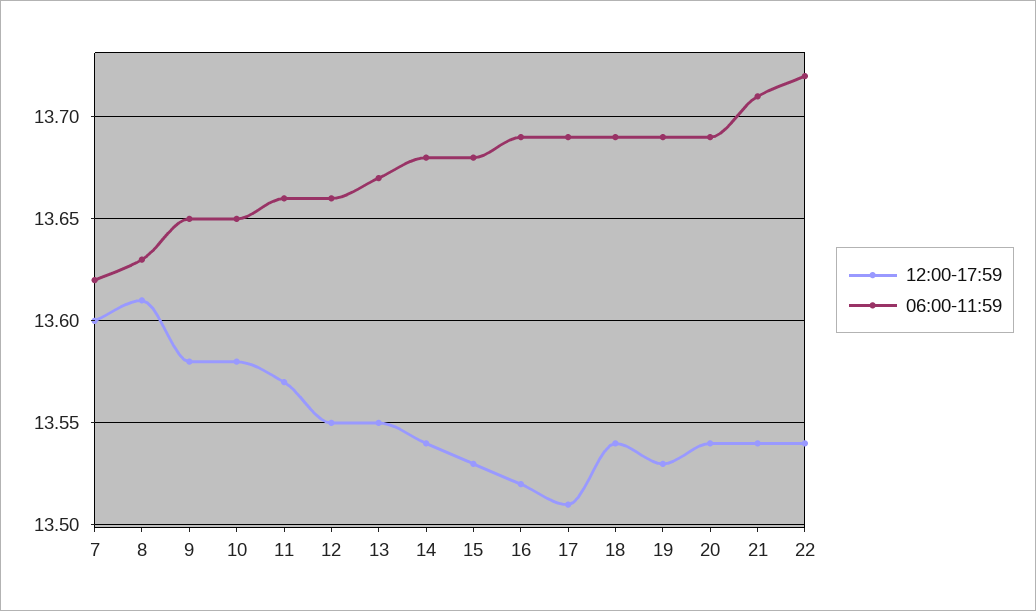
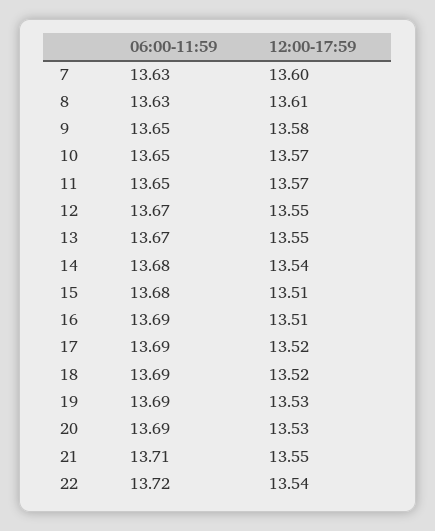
  {
    "12:00-17:59": {
      "7": 13.6,
      "8": 13.61,
      "9": 13.58,
-     "10": 13.58,
+     "10": 13.57,
      "11": 13.57,
      "12": 13.55,
      "13": 13.55,
      "14": 13.54,
-     "15": 13.53,
+     "15": 13.51,
-     "16": 13.52,
+     "16": 13.51,
-     "17": 13.51,
+     "17": 13.52,
-     "18": 13.54,
+     "18": 13.52,
      "19": 13.53,
-     "20": 13.54,
+     "20": 13.53,
-     "21": 13.54,
+     "21": 13.55,
      "22": 13.54
    },
    "06:00-11:59": {
-     "7": 13.62,
+     "7": 13.63,
      "8": 13.63,
      "9": 13.65,
      "10": 13.65,
-     "11": 13.66,
+     "11": 13.65,
-     "12": 13.66,
+     "12": 13.67,
      "13": 13.67,
      "14": 13.68,
      "15": 13.68,
      "16": 13.69,
      "17": 13.69,
      "18": 13.69,
      "19": 13.69,
      "20": 13.69,
      "21": 13.71,
      "22": 13.72
    }
  }

